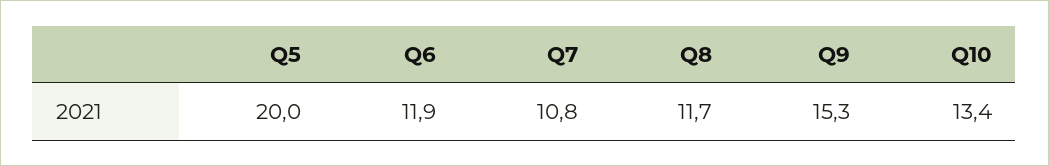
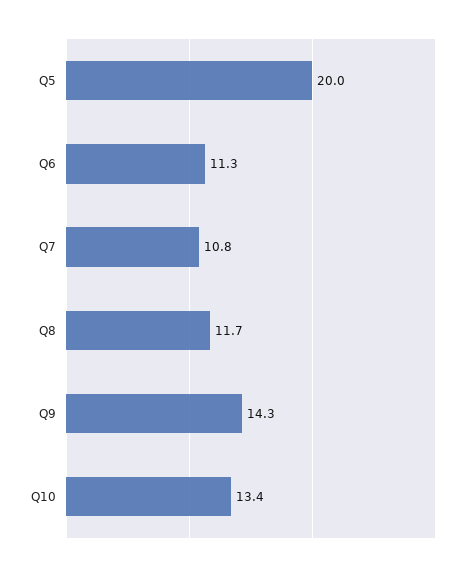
  {
    "Q5": 20,
-   "Q6": 11.9,
+   "Q6": 11.3,
    "Q7": 10.8,
    "Q8": 11.7,
-   "Q9": 15.3,
+   "Q9": 14.3,
    "Q10": 13.4
  }

